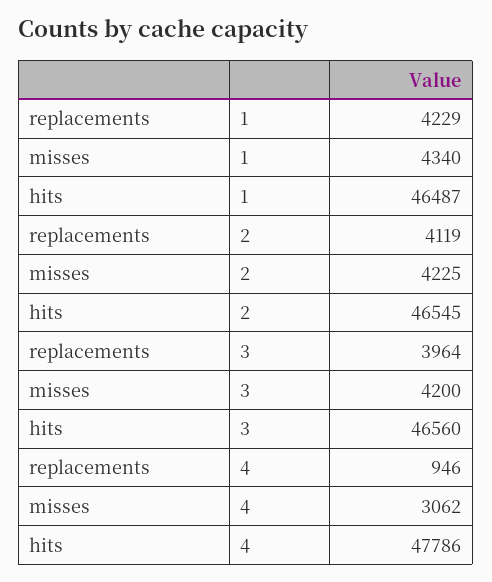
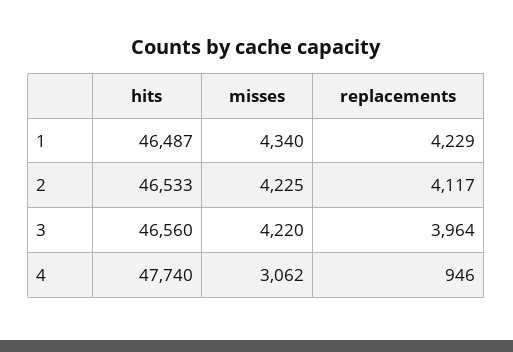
  {
    "replacements": {
      "1": 4229,
-     "2": 4119,
+     "2": 4117,
      "3": 3964,
      "4": 946
    },
    "misses": {
      "1": 4340,
      "2": 4225,
-     "3": 4200,
+     "3": 4220,
      "4": 3062
    },
    "hits": {
      "1": 46487,
-     "2": 46545,
+     "2": 46533,
      "3": 46560,
-     "4": 47786
+     "4": 47740
    }
  }

